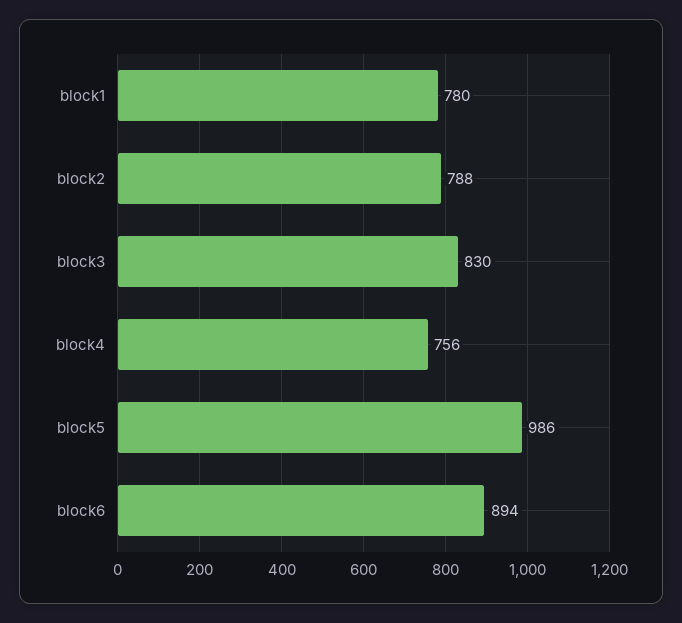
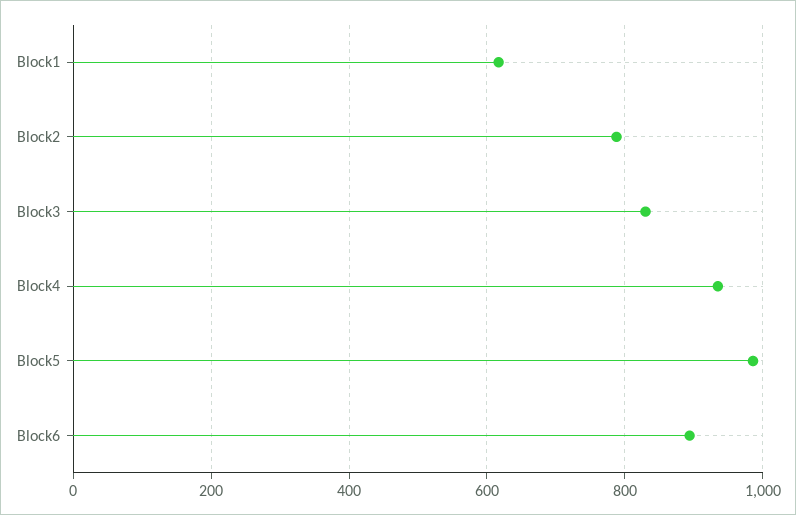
  {
-   "block1": 780,
+   "block1": 620,
    "block2": 788,
    "block3": 830,
-   "block4": 756,
+   "block4": 940,
    "block5": 986,
    "block6": 894
  }

